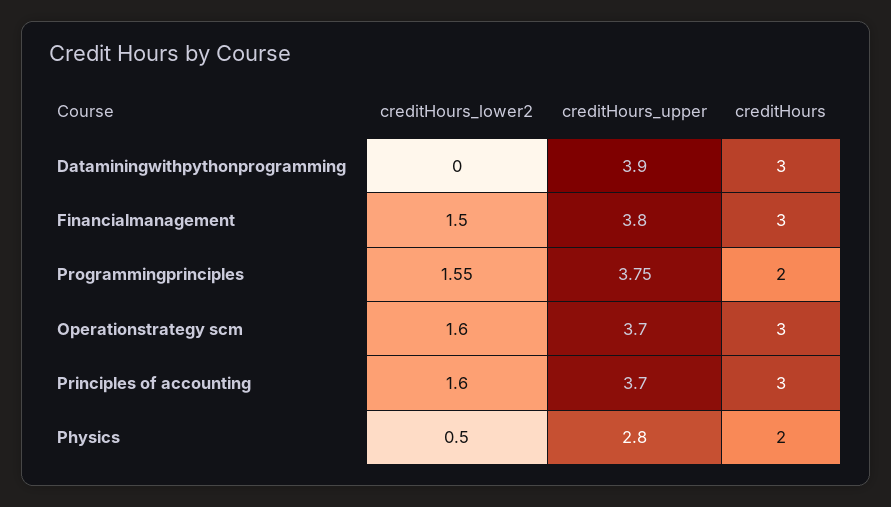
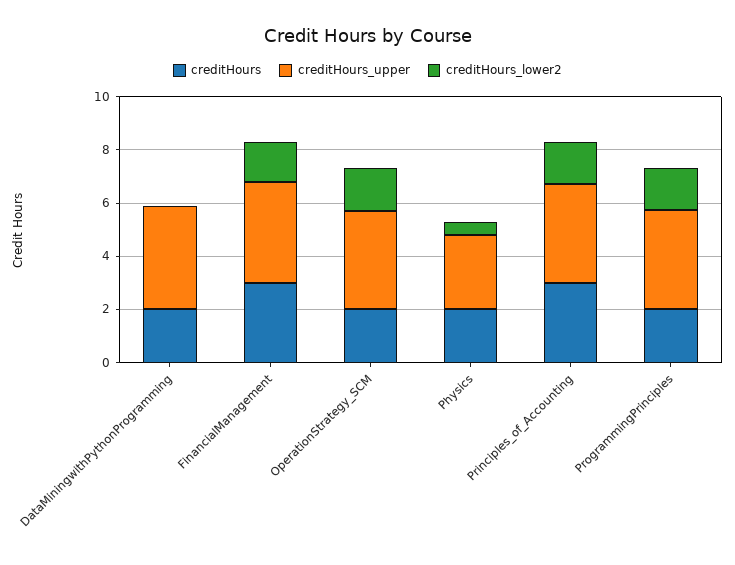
  {
    "creditHours_lower2": {
      "Dataminingwithpythonprogramming": 0,
      "Financialmanagement": 1.5,
      "Programmingprinciples": 1.55,
      "Operationstrategy scm": 1.6,
      "Principles of accounting": 1.6,
      "Physics": 0.5
    },
    "creditHours_upper": {
      "Dataminingwithpythonprogramming": 3.9,
      "Financialmanagement": 3.8,
      "Programmingprinciples": 3.75,
      "Operationstrategy scm": 3.7,
      "Principles of accounting": 3.7,
      "Physics": 2.8
    },
    "creditHours": {
-     "Dataminingwithpythonprogramming": 3,
+     "Dataminingwithpythonprogramming": 2,
      "Financialmanagement": 3,
      "Programmingprinciples": 2,
-     "Operationstrategy scm": 3,
+     "Operationstrategy scm": 2,
      "Principles of accounting": 3,
      "Physics": 2
    }
  }

